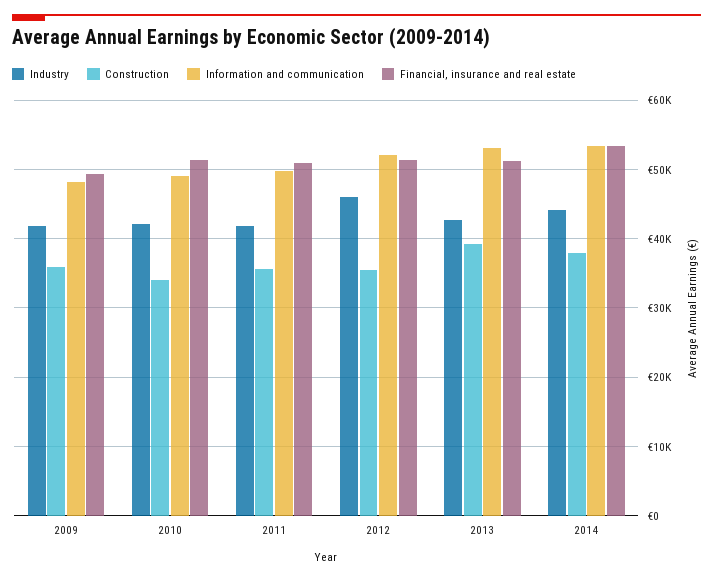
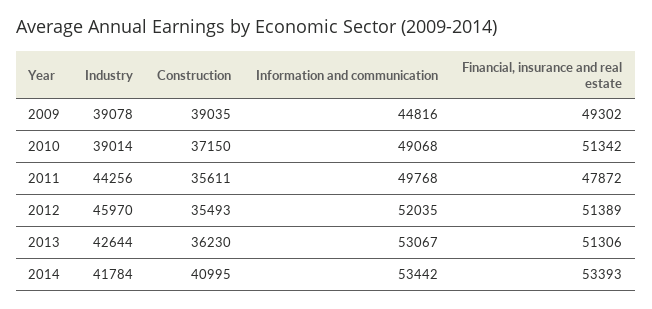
  {
    "Industry": {
-     "2009": 42000,
+     "2009": 39078,
-     "2010": 42000,
+     "2010": 39014,
-     "2011": 42000,
+     "2011": 44256,
      "2012": 45970,
      "2013": 42644,
-     "2014": 44000
+     "2014": 41784
    },
    "Construction": {
-     "2009": 36000,
+     "2009": 39035,
-     "2010": 34000,
+     "2010": 37150,
      "2011": 35611,
      "2012": 35493,
-     "2013": 39000,
+     "2013": 36230,
-     "2014": 38000
+     "2014": 40995
    },
    "Information and communication": {
-     "2009": 48000,
+     "2009": 44816,
      "2010": 49068,
      "2011": 49768,
      "2012": 52035,
      "2013": 53067,
      "2014": 53442
    },
    "Financial, insurance and real estate": {
      "2009": 49302,
      "2010": 51342,
-     "2011": 51000,
+     "2011": 47872,
      "2012": 51389,
      "2013": 51306,
      "2014": 53393
    }
  }

